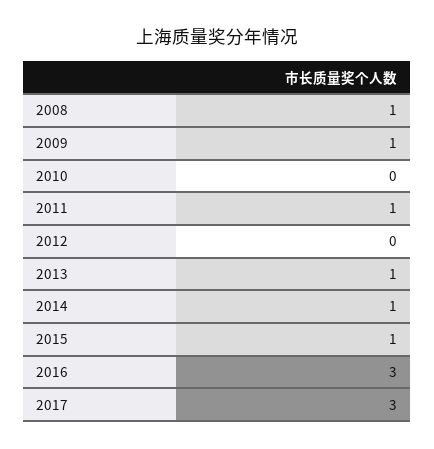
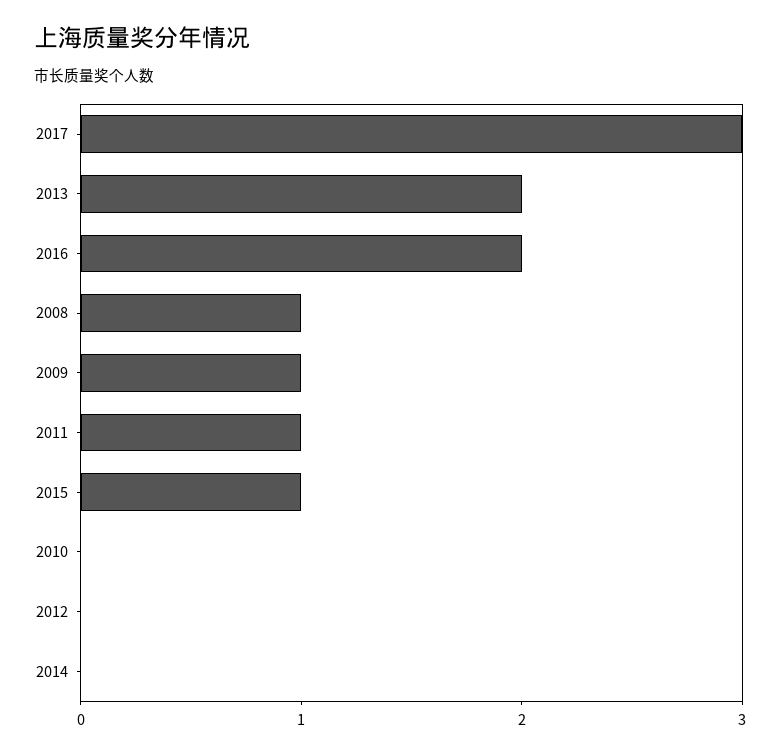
  {
    "2008": 1,
    "2009": 1,
    "2010": 0,
    "2011": 1,
    "2012": 0,
-   "2013": 1,
+   "2013": 2,
-   "2014": 1,
+   "2014": 0,
    "2015": 1,
-   "2016": 3,
+   "2016": 2,
    "2017": 3
  }

